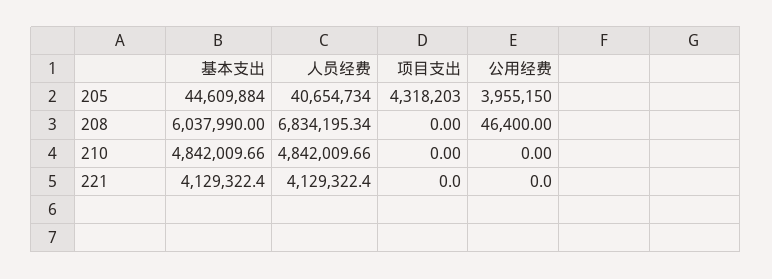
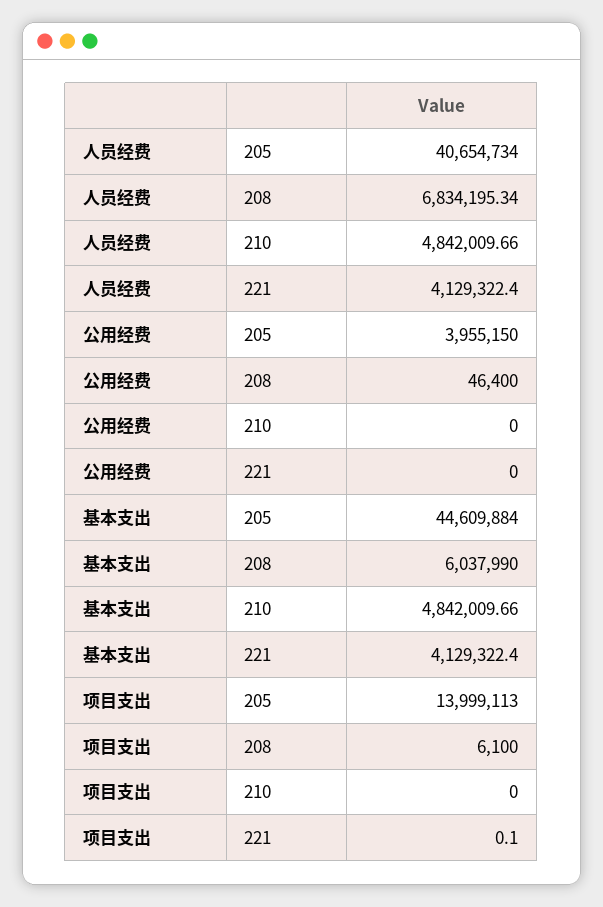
  {
    "基本支出": {
      "205": 44609884,
      "208": 6037990,
      "210": 4842009.66,
      "221": 4129322.4
    },
    "人员经费": {
      "205": 40654734,
      "208": 6834195.34,
      "210": 4842009.66,
      "221": 4129322.4
    },
    "项目支出": {
-     "205": 4318203,
+     "205": 13999113,
-     "208": 0,
+     "208": 6100,
      "210": 0,
-     "221": 0
+     "221": 0.1
    },
    "公用经费": {
      "205": 3955150,
      "208": 46400,
      "210": 0,
      "221": 0
    }
  }

